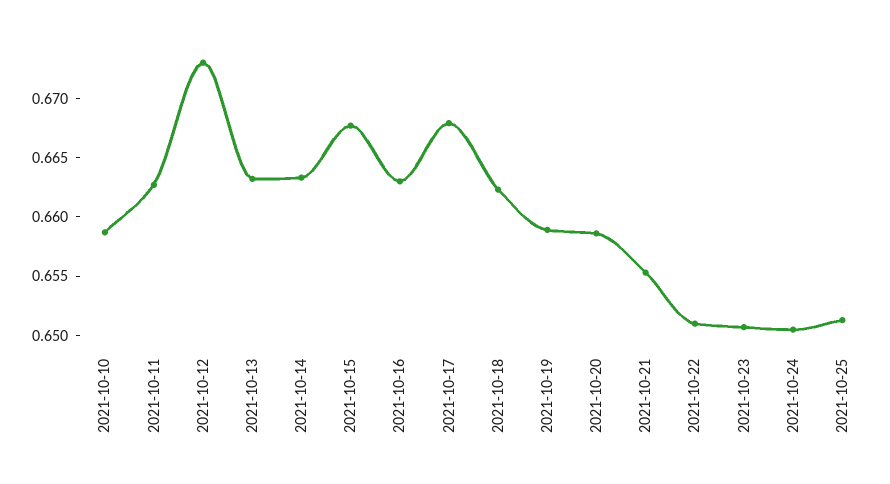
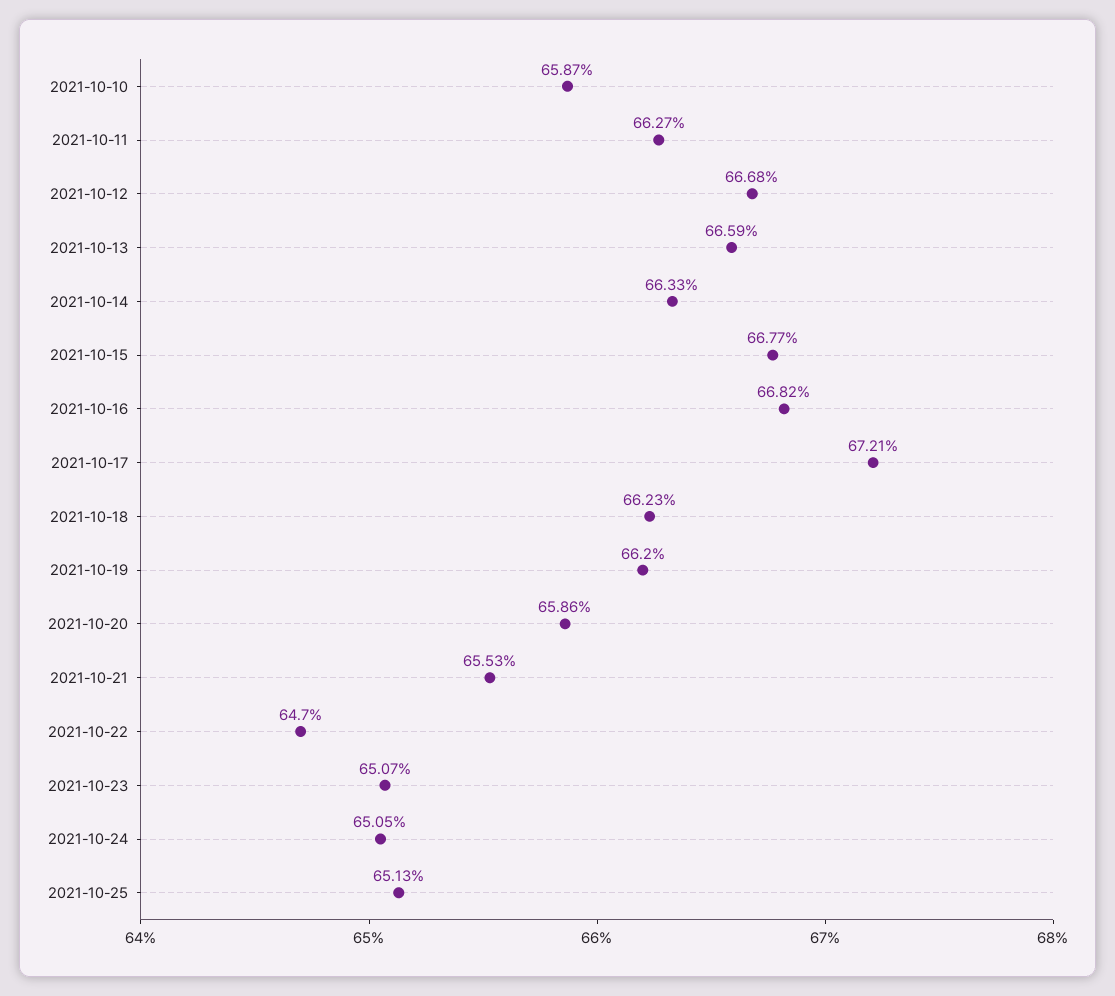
  {
    "2021-10-10": 0.6587,
    "2021-10-11": 0.6627,
-   "2021-10-12": 0.673,
+   "2021-10-12": 0.6668,
-   "2021-10-13": 0.663,
+   "2021-10-13": 0.6659,
    "2021-10-14": 0.6633,
    "2021-10-15": 0.6677,
-   "2021-10-16": 0.663,
+   "2021-10-16": 0.6682,
-   "2021-10-17": 0.668,
+   "2021-10-17": 0.6721,
    "2021-10-18": 0.6623,
-   "2021-10-19": 0.659,
+   "2021-10-19": 0.662,
    "2021-10-20": 0.6586,
    "2021-10-21": 0.6553,
-   "2021-10-22": 0.651,
+   "2021-10-22": 0.647,
    "2021-10-23": 0.6507,
    "2021-10-24": 0.6505,
    "2021-10-25": 0.6513
  }

